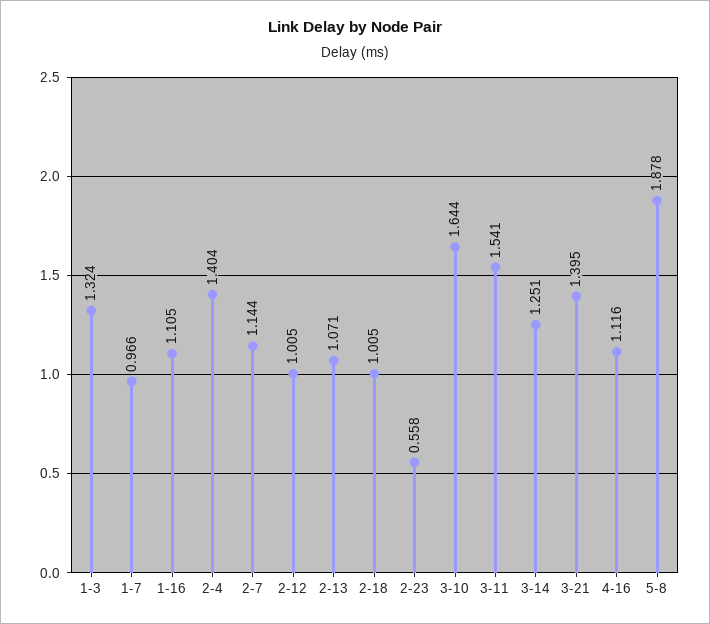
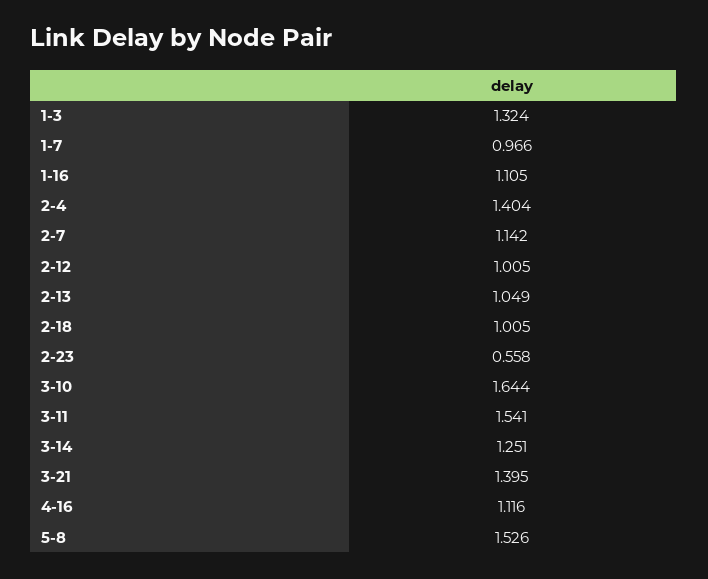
  {
    "1-3": 1.324,
    "1-7": 0.966,
    "1-16": 1.105,
    "2-4": 1.404,
-   "2-7": 1.144,
+   "2-7": 1.142,
    "2-12": 1.005,
-   "2-13": 1.071,
+   "2-13": 1.049,
    "2-18": 1.005,
    "2-23": 0.558,
    "3-10": 1.644,
    "3-11": 1.541,
    "3-14": 1.251,
    "3-21": 1.395,
    "4-16": 1.116,
-   "5-8": 1.878
+   "5-8": 1.526
  }

